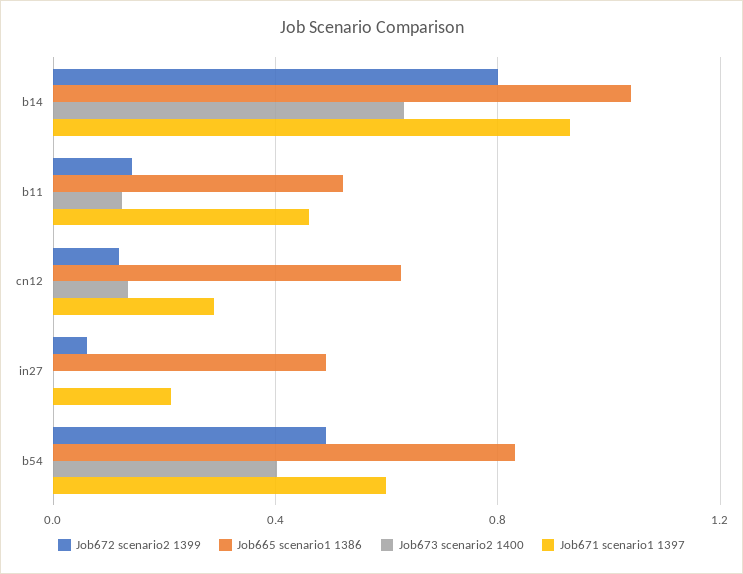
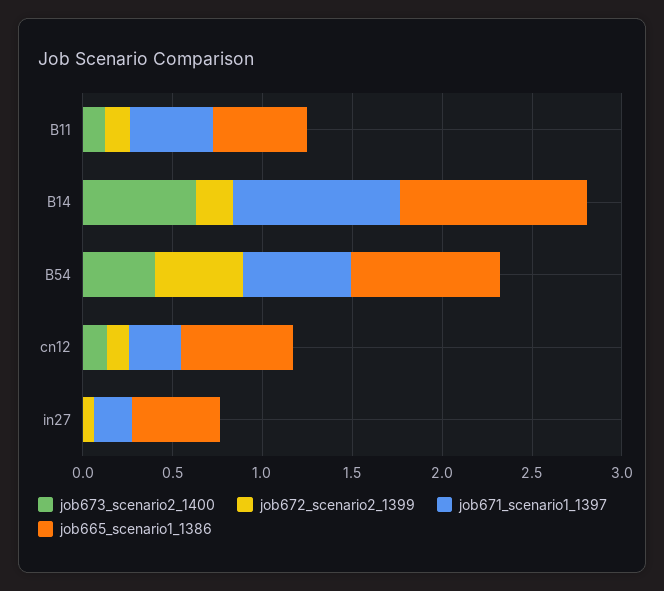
  {
    "Job672 scenario2 1399": {
-     "b14": 0.8,
+     "b14": 0.2,
      "b11": 0.15,
      "cn12": 0.1,
      "in27": 0.05,
      "b54": 0.5
    },
    "Job665 scenario1 1386": {
      "b14": 1.05,
      "b11": 0.5,
      "cn12": 0.65,
      "in27": 0.5,
      "b54": 0.85
    },
    "Job673 scenario2 1400": {
      "b14": 0.65,
      "b11": 0.1,
      "cn12": 0.15,
      "in27": 0,
      "b54": 0.4
    },
    "Job671 scenario1 1397": {
      "b14": 0.95,
      "b11": 0.45,
      "cn12": 0.3,
      "in27": 0.2,
      "b54": 0.6
    }
  }

